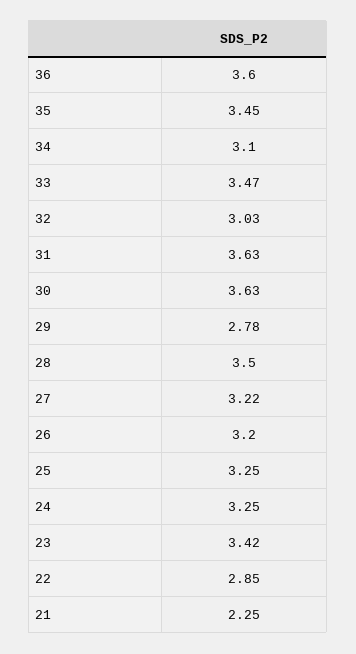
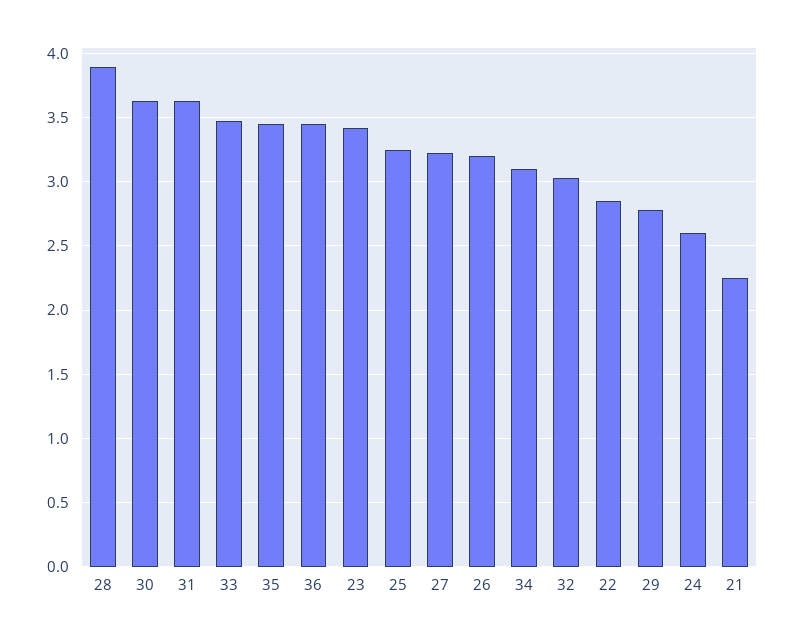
  {
-   "36": 3.6,
+   "36": 3.45,
    "35": 3.45,
    "34": 3.1,
    "33": 3.47,
    "32": 3.03,
    "31": 3.63,
    "30": 3.63,
    "29": 2.78,
-   "28": 3.5,
+   "28": 3.9,
    "27": 3.22,
    "26": 3.2,
    "25": 3.25,
-   "24": 3.25,
+   "24": 2.6,
    "23": 3.42,
    "22": 2.85,
    "21": 2.25
  }

